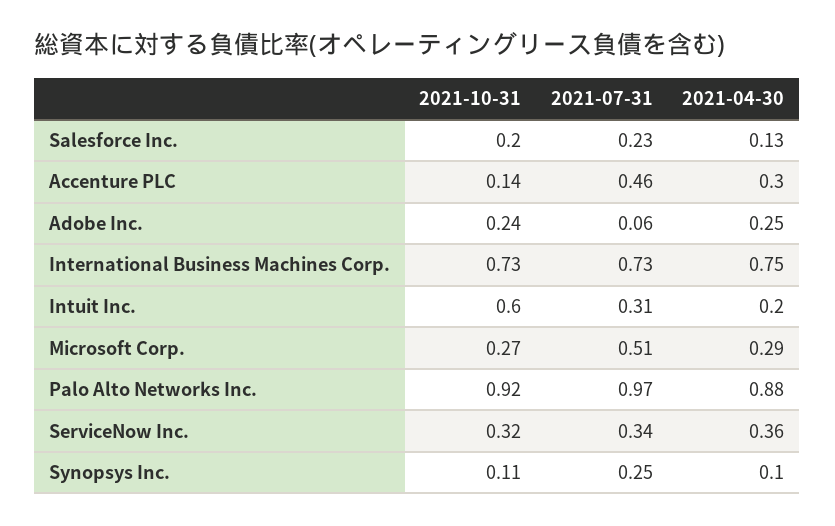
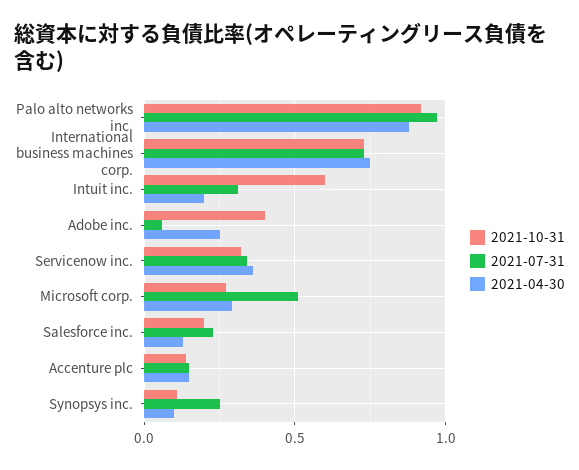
  {
    "2021-10-31": {
      "Salesforce Inc.": 0.2,
      "Accenture PLC": 0.14,
-     "Adobe Inc.": 0.24,
+     "Adobe Inc.": 0.4,
      "International Business Machines Corp.": 0.73,
      "Intuit Inc.": 0.6,
      "Microsoft Corp.": 0.27,
      "Palo Alto Networks Inc.": 0.92,
      "ServiceNow Inc.": 0.32,
      "Synopsys Inc.": 0.11
    },
    "2021-07-31": {
      "Salesforce Inc.": 0.23,
-     "Accenture PLC": 0.46,
+     "Accenture PLC": 0.15,
      "Adobe Inc.": 0.06,
      "International Business Machines Corp.": 0.73,
      "Intuit Inc.": 0.31,
      "Microsoft Corp.": 0.51,
      "Palo Alto Networks Inc.": 0.97,
      "ServiceNow Inc.": 0.34,
      "Synopsys Inc.": 0.25
    },
    "2021-04-30": {
      "Salesforce Inc.": 0.13,
-     "Accenture PLC": 0.3,
+     "Accenture PLC": 0.15,
      "Adobe Inc.": 0.25,
      "International Business Machines Corp.": 0.75,
      "Intuit Inc.": 0.2,
      "Microsoft Corp.": 0.29,
      "Palo Alto Networks Inc.": 0.88,
      "ServiceNow Inc.": 0.36,
      "Synopsys Inc.": 0.1
    }
  }

